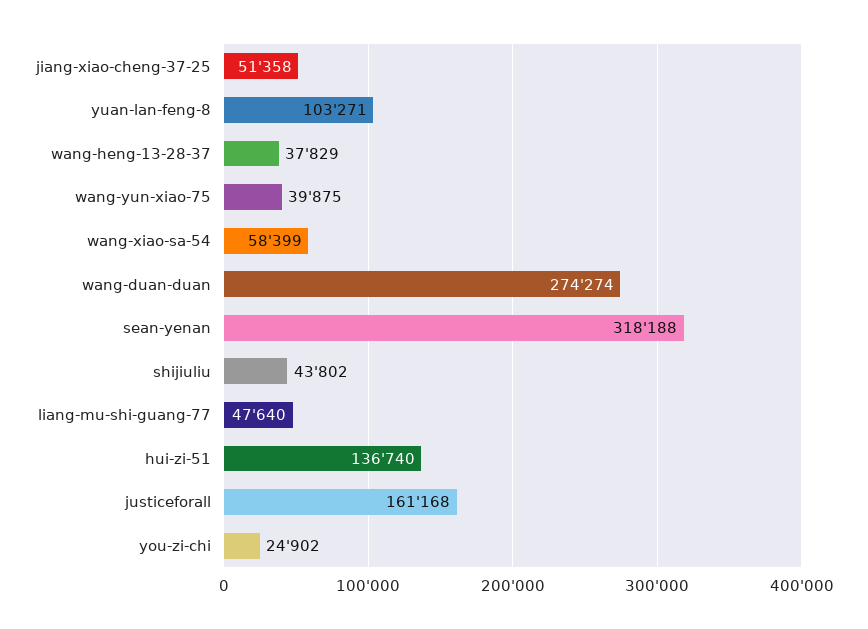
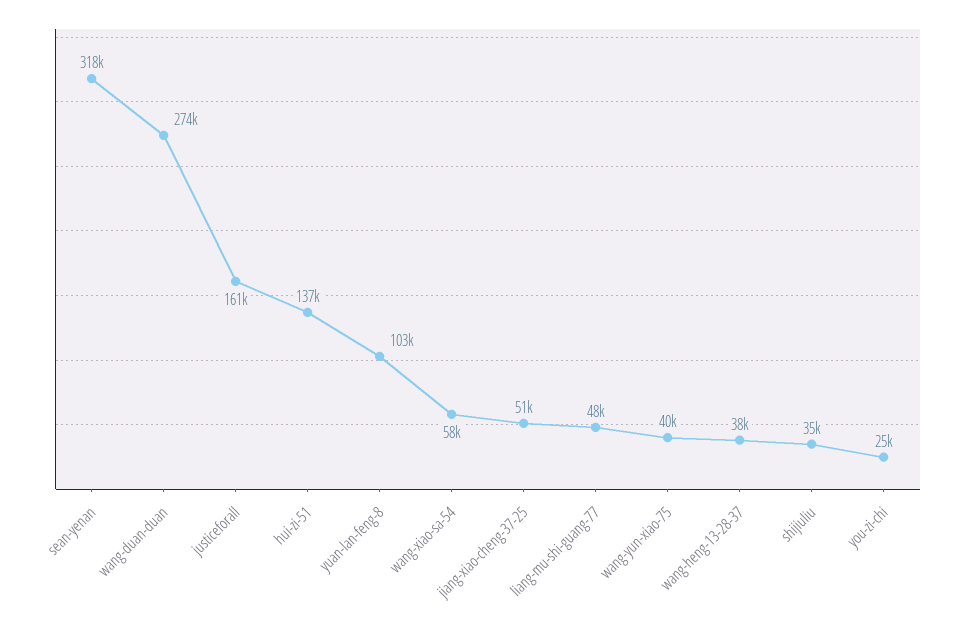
  {
    "jiang-xiao-cheng-37-25": 51358,
    "yuan-lan-feng-8": 103271,
    "wang-heng-13-28-37": 37829,
    "wang-yun-xiao-75": 39875,
    "wang-xiao-sa-54": 58399,
    "wang-duan-duan": 274274,
    "sean-yenan": 318188,
-   "shijiuliu": 43802,
+   "shijiuliu": 35000,
    "liang-mu-shi-guang-77": 47640,
    "hui-zi-51": 136740,
    "justiceforall": 161168,
    "you-zi-chi": 24902
  }

